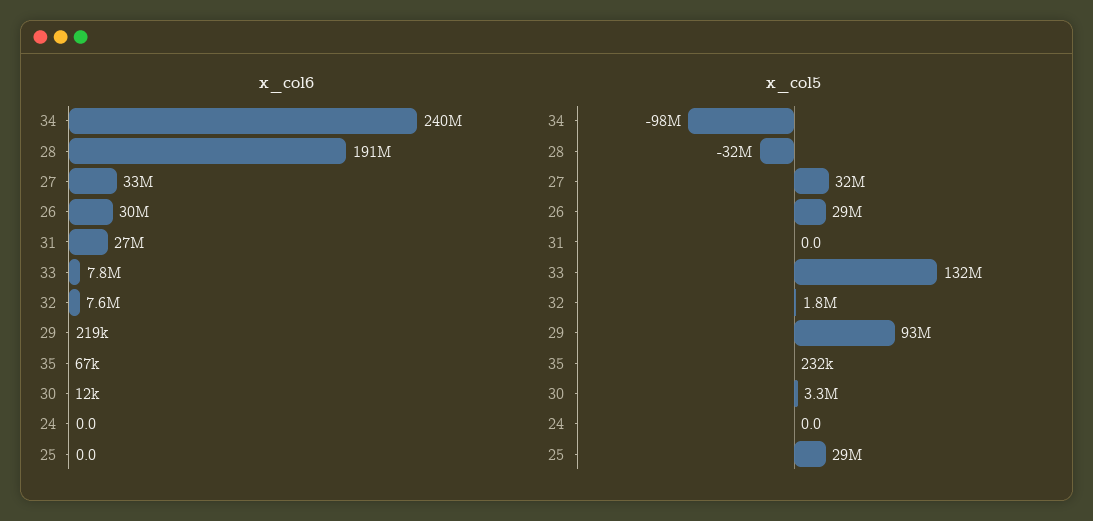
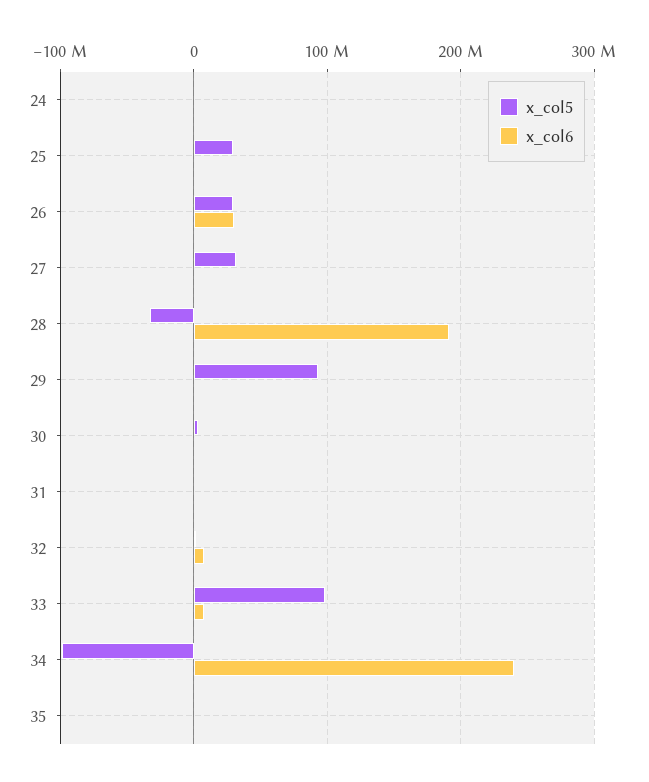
  {
    "x_col6": {
      "34": 240000000,
      "28": 191000000,
-     "27": 33000000,
+     "27": 0,
      "26": 30000000,
-     "31": 27000000,
+     "31": 0,
      "33": 7800000,
      "32": 7600000,
      "29": 219000,
      "35": 67000,
      "30": 12000,
      "24": 0,
      "25": 0
    },
    "x_col5": {
      "34": -98000000,
      "28": -32000000,
      "27": 32000000,
      "26": 29000000,
      "31": 0,
-     "33": 132000000,
+     "33": 100000000,
      "32": 1800000,
      "29": 93000000,
      "35": 232000,
      "30": 3300000,
      "24": 0,
      "25": 29000000
    }
  }

